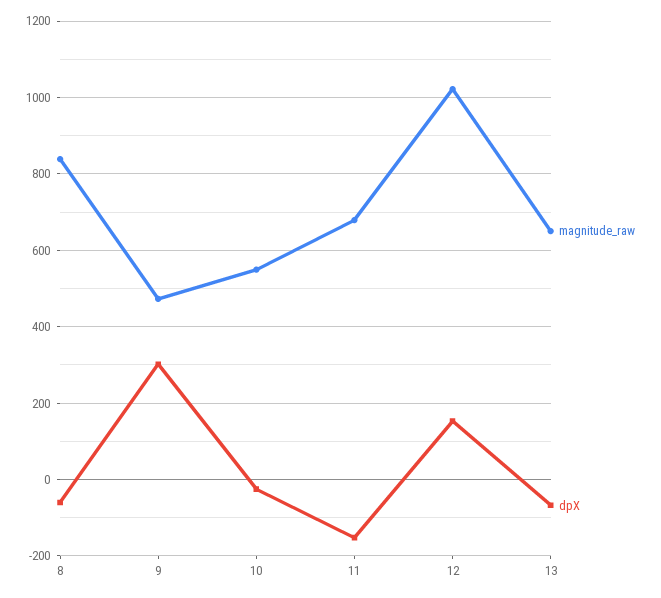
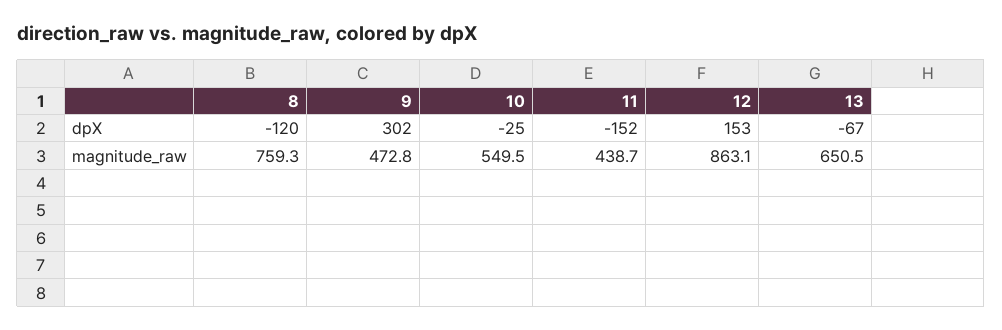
  {
    "magnitude_raw": {
-     "8": 840,
+     "8": 759.3,
      "9": 472.8,
      "10": 549.5,
-     "11": 680,
+     "11": 438.7,
-     "12": 1020,
+     "12": 863.1,
      "13": 650.5
    },
    "dpX": {
-     "8": -60,
+     "8": -120,
      "9": 302,
      "10": -25,
      "11": -152,
      "12": 153,
      "13": -67
    }
  }

